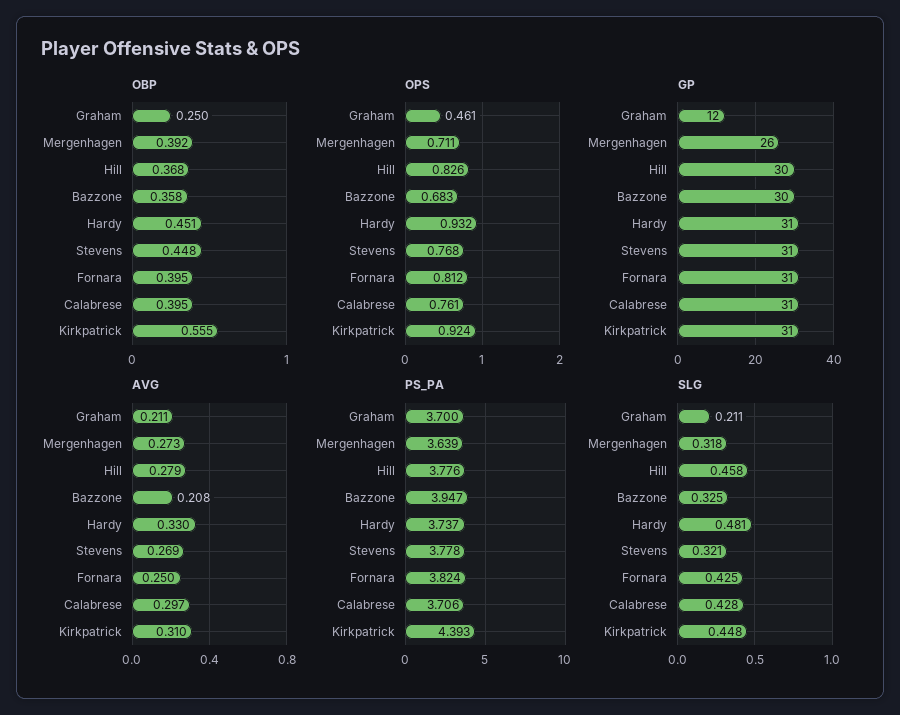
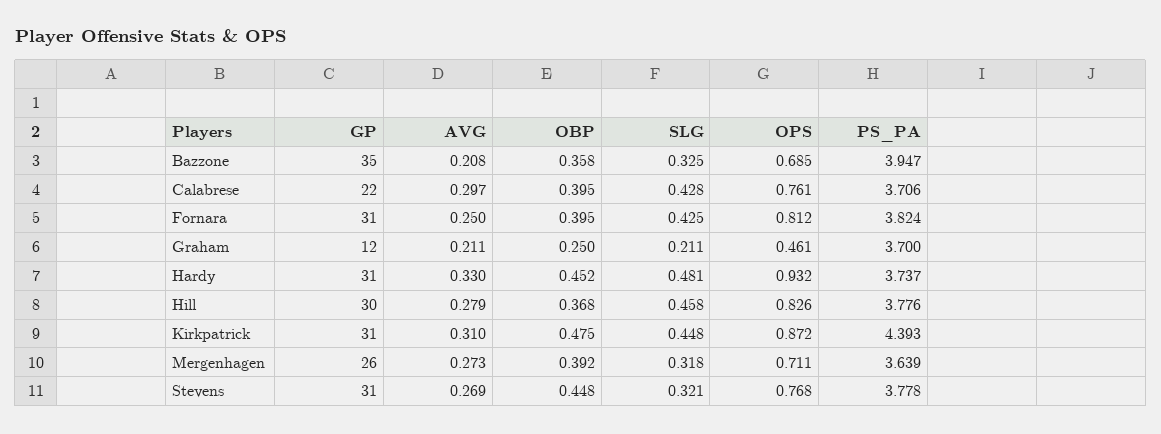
  {
    "OBP": {
      "Graham": 0.25,
      "Mergenhagen": 0.392,
      "Hill": 0.368,
      "Bazzone": 0.358,
-     "Hardy": 0.451,
+     "Hardy": 0.452,
      "Stevens": 0.448,
      "Fornara": 0.395,
      "Calabrese": 0.395,
-     "Kirkpatrick": 0.555
+     "Kirkpatrick": 0.475
    },
    "OPS": {
      "Graham": 0.461,
      "Mergenhagen": 0.711,
      "Hill": 0.826,
-     "Bazzone": 0.683,
+     "Bazzone": 0.685,
      "Hardy": 0.932,
      "Stevens": 0.768,
      "Fornara": 0.812,
      "Calabrese": 0.761,
-     "Kirkpatrick": 0.924
+     "Kirkpatrick": 0.872
    },
    "GP": {
      "Graham": 12,
      "Mergenhagen": 26,
      "Hill": 30,
-     "Bazzone": 30,
+     "Bazzone": 35,
      "Hardy": 31,
      "Stevens": 31,
      "Fornara": 31,
-     "Calabrese": 31,
+     "Calabrese": 22,
      "Kirkpatrick": 31
    },
    "AVG": {
      "Graham": 0.211,
      "Mergenhagen": 0.273,
      "Hill": 0.279,
      "Bazzone": 0.208,
      "Hardy": 0.33,
      "Stevens": 0.269,
      "Fornara": 0.25,
      "Calabrese": 0.297,
      "Kirkpatrick": 0.31
    },
    "PS_PA": {
      "Graham": 3.7,
      "Mergenhagen": 3.639,
      "Hill": 3.776,
      "Bazzone": 3.947,
      "Hardy": 3.737,
      "Stevens": 3.778,
      "Fornara": 3.824,
      "Calabrese": 3.706,
      "Kirkpatrick": 4.393
    },
    "SLG": {
      "Graham": 0.211,
      "Mergenhagen": 0.318,
      "Hill": 0.458,
      "Bazzone": 0.325,
      "Hardy": 0.481,
      "Stevens": 0.321,
      "Fornara": 0.425,
      "Calabrese": 0.428,
      "Kirkpatrick": 0.448
    }
  }

